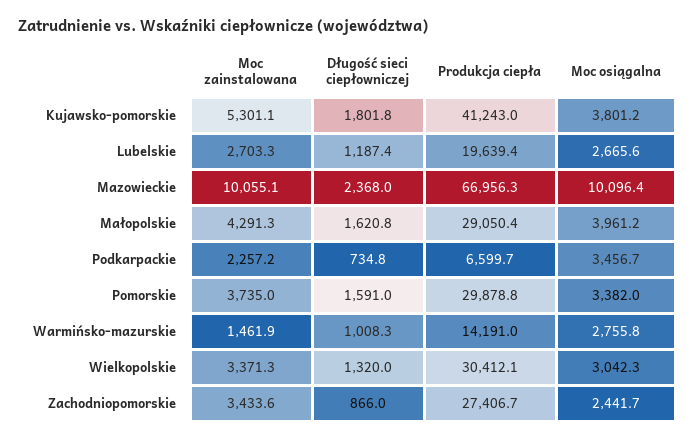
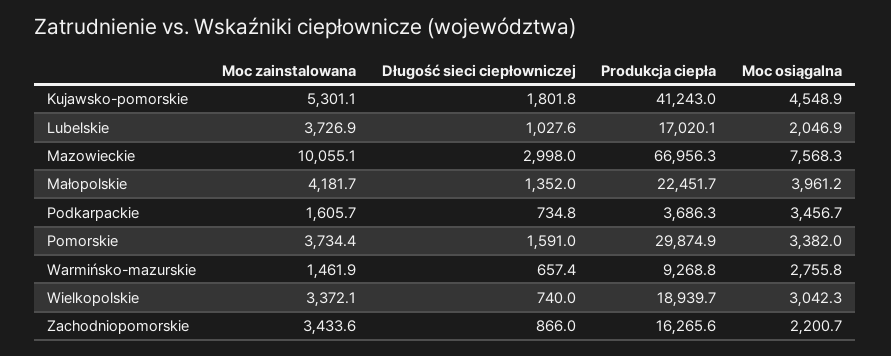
  {
    "Moc zainstalowana": {
      "Kujawsko-pomorskie": 5301.1,
-     "Lubelskie": 2703.3,
+     "Lubelskie": 3726.9,
      "Mazowieckie": 10055.1,
-     "Małopolskie": 4291.3,
+     "Małopolskie": 4181.7,
-     "Podkarpackie": 2257.2,
+     "Podkarpackie": 1605.7,
-     "Pomorskie": 3735,
+     "Pomorskie": 3734.4,
      "Warmińsko-mazurskie": 1461.9,
-     "Wielkopolskie": 3371.3,
+     "Wielkopolskie": 3372.1,
      "Zachodniopomorskie": 3433.6
    },
    "Długość sieci ciepłowniczej": {
      "Kujawsko-pomorskie": 1801.8,
-     "Lubelskie": 1187.4,
+     "Lubelskie": 1027.6,
-     "Mazowieckie": 2368,
+     "Mazowieckie": 2998,
-     "Małopolskie": 1620.8,
+     "Małopolskie": 1352,
      "Podkarpackie": 734.8,
      "Pomorskie": 1591,
-     "Warmińsko-mazurskie": 1008.3,
+     "Warmińsko-mazurskie": 657.4,
-     "Wielkopolskie": 1320,
+     "Wielkopolskie": 740,
      "Zachodniopomorskie": 866
    },
    "Produkcja ciepła": {
      "Kujawsko-pomorskie": 41243,
-     "Lubelskie": 19639.4,
+     "Lubelskie": 17020.1,
      "Mazowieckie": 66956.3,
-     "Małopolskie": 29050.4,
+     "Małopolskie": 22451.7,
-     "Podkarpackie": 6599.7,
+     "Podkarpackie": 3686.3,
-     "Pomorskie": 29878.8,
+     "Pomorskie": 29874.9,
-     "Warmińsko-mazurskie": 14191,
+     "Warmińsko-mazurskie": 9268.8,
-     "Wielkopolskie": 30412.1,
+     "Wielkopolskie": 18939.7,
-     "Zachodniopomorskie": 27406.7
+     "Zachodniopomorskie": 16265.6
    },
    "Moc osiągalna": {
-     "Kujawsko-pomorskie": 3801.2,
+     "Kujawsko-pomorskie": 4548.9,
-     "Lubelskie": 2665.6,
+     "Lubelskie": 2046.9,
-     "Mazowieckie": 10096.4,
+     "Mazowieckie": 7568.3,
      "Małopolskie": 3961.2,
      "Podkarpackie": 3456.7,
      "Pomorskie": 3382,
      "Warmińsko-mazurskie": 2755.8,
      "Wielkopolskie": 3042.3,
-     "Zachodniopomorskie": 2441.7
+     "Zachodniopomorskie": 2200.7
    }
  }

